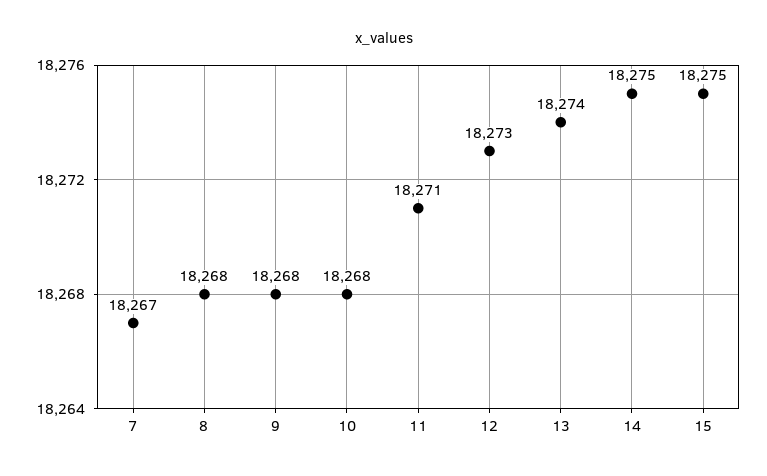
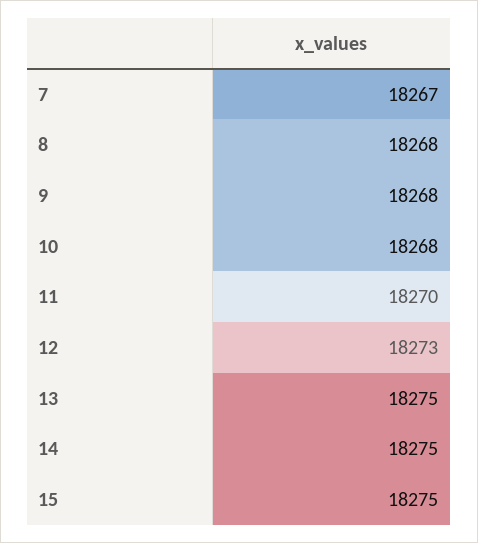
  {
    "7": 18267,
    "8": 18268,
    "9": 18268,
    "10": 18268,
-   "11": 18271,
+   "11": 18270,
    "12": 18273,
-   "13": 18274,
+   "13": 18275,
    "14": 18275,
    "15": 18275
  }

